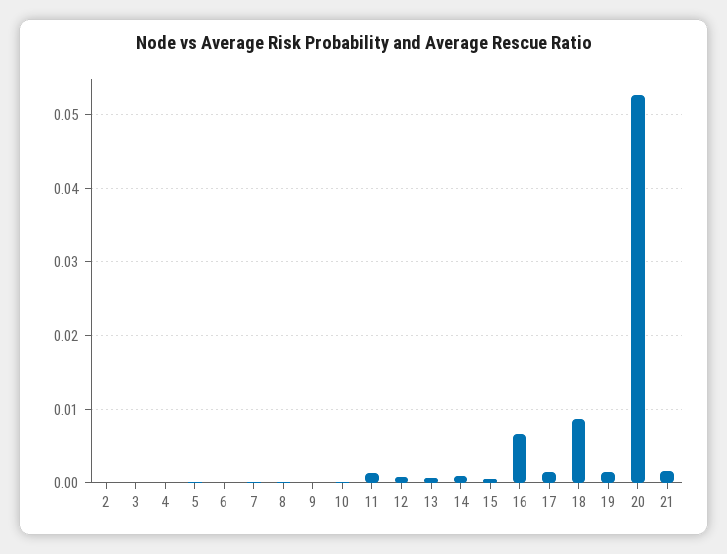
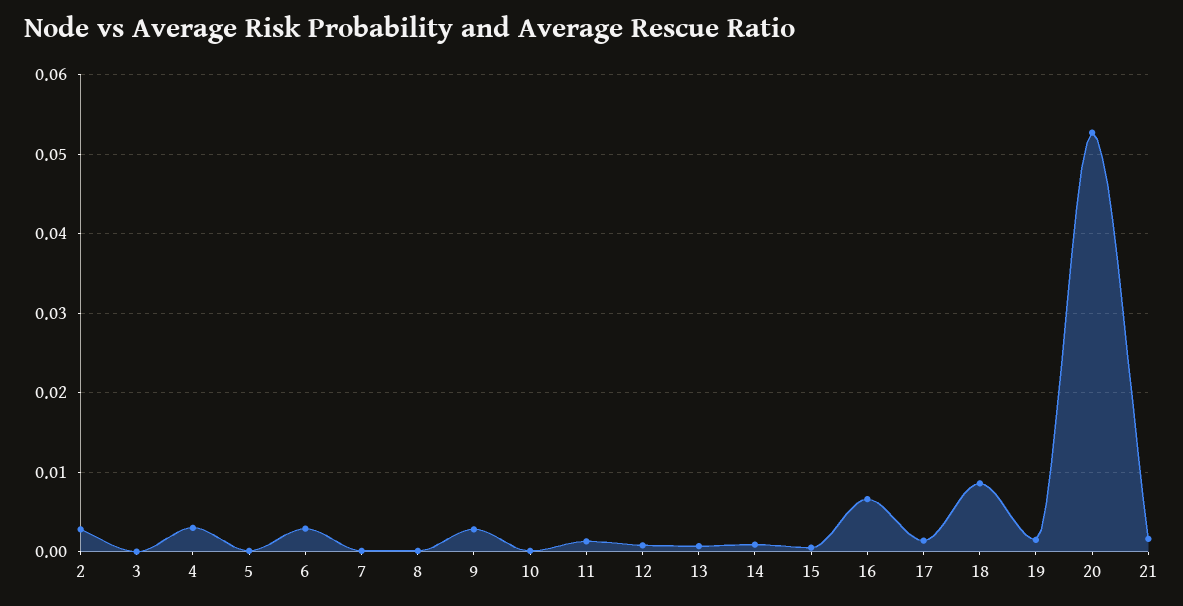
  {
-   "2": 0,
+   "2": 0.003,
    "3": 0,
-   "4": 0,
+   "4": 0.003,
    "5": 0,
-   "6": 0,
+   "6": 0.003,
    "7": 0,
    "8": 0,
-   "9": 0,
+   "9": 0.003,
    "10": 0,
    "11": 0.001,
    "12": 0.001,
    "13": 0.001,
    "14": 0.001,
    "15": 0.001,
    "16": 0.007,
    "17": 0.001,
    "18": 0.009,
    "19": 0.002,
    "20": 0.053,
    "21": 0.002
  }

